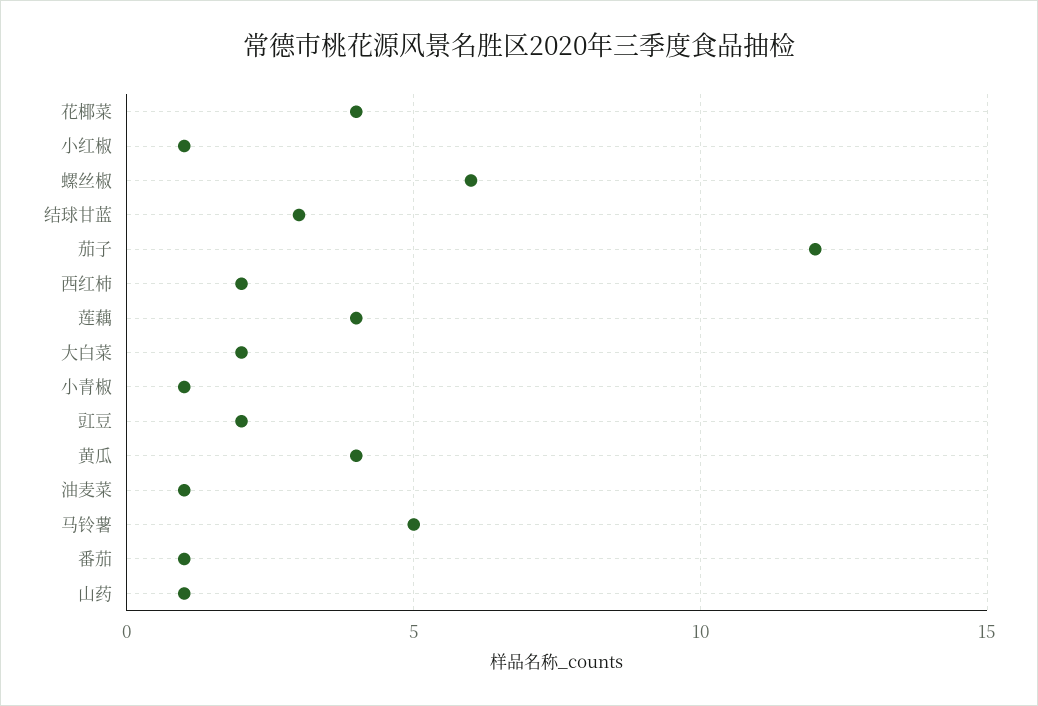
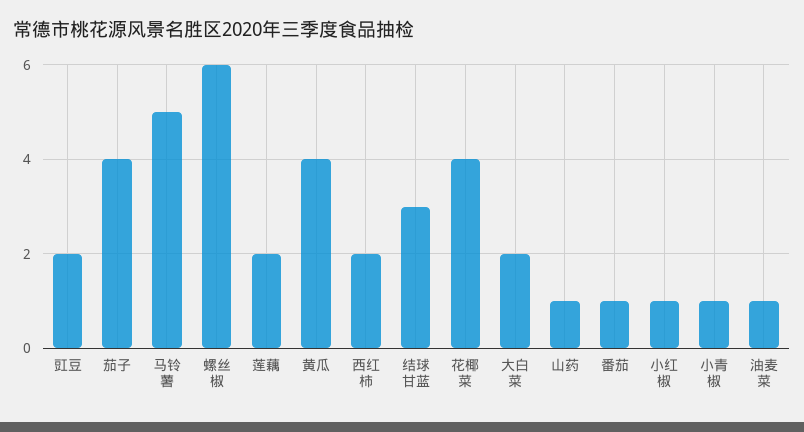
  {
    "花椰菜": 4,
    "小红椒": 1,
    "螺丝椒": 6,
    "结球甘蓝": 3,
-   "茄子": 12,
+   "茄子": 4,
    "西红柿": 2,
-   "莲藕": 4,
+   "莲藕": 2,
    "大白菜": 2,
    "小青椒": 1,
    "豇豆": 2,
    "黄瓜": 4,
    "油麦菜": 1,
    "马铃薯": 5,
    "番茄": 1,
    "山药": 1
  }

